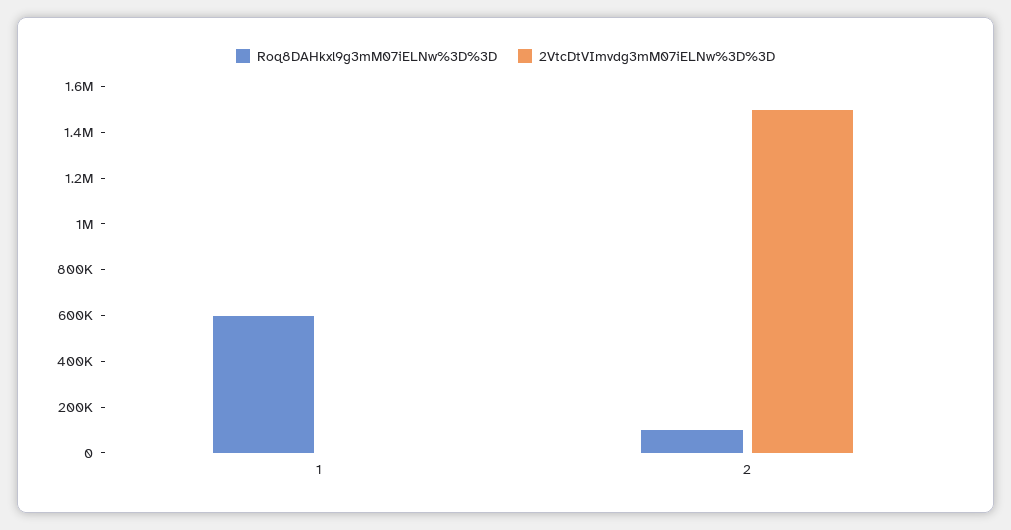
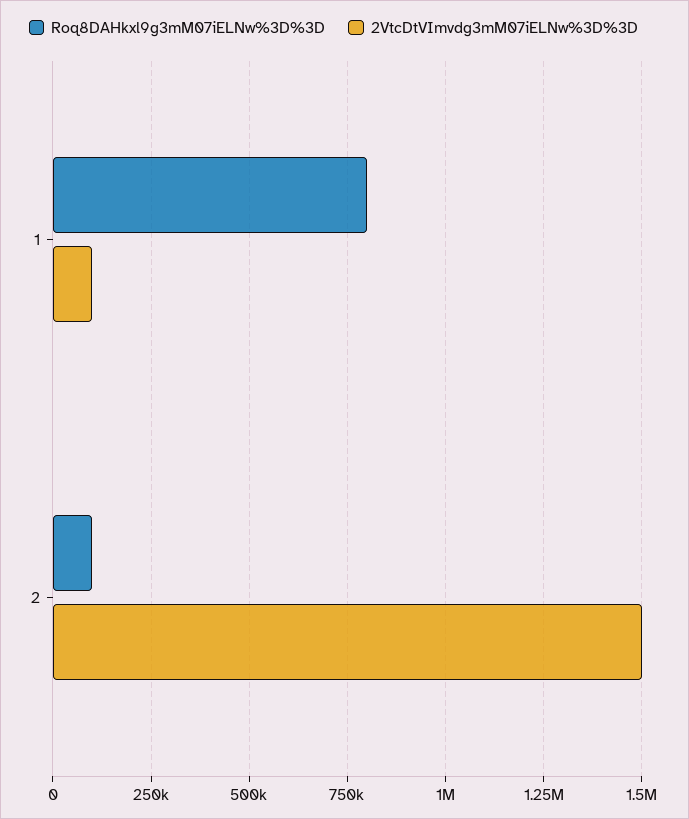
  {
    "Roq8DAHkxl9g3mM07iELNw%3D%3D": {
-     "1": 600000,
+     "1": 800000,
      "2": 100000
    },
    "2VtcDtVImvdg3mM07iELNw%3D%3D": {
-     "1": 0,
+     "1": 100000,
      "2": 1500000
    }
  }

